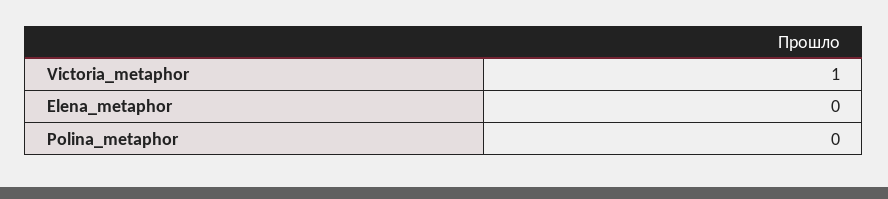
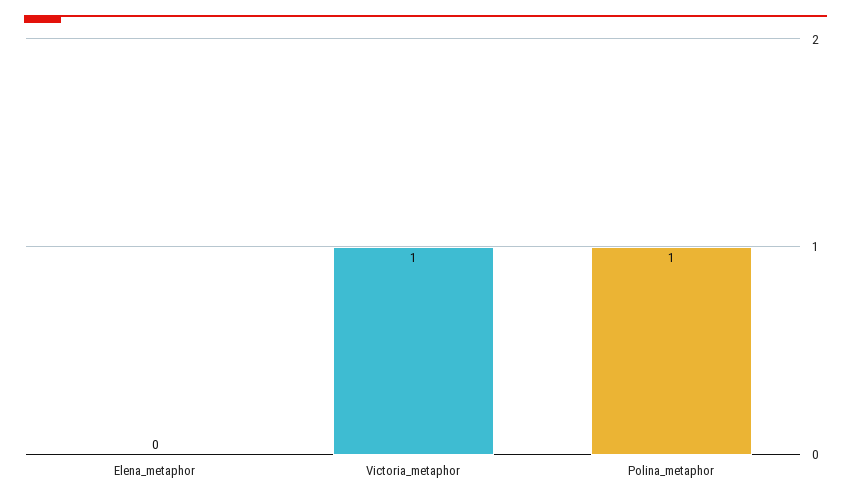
  {
    "Victoria_metaphor": 1,
    "Elena_metaphor": 0,
-   "Polina_metaphor": 0
+   "Polina_metaphor": 1
  }

